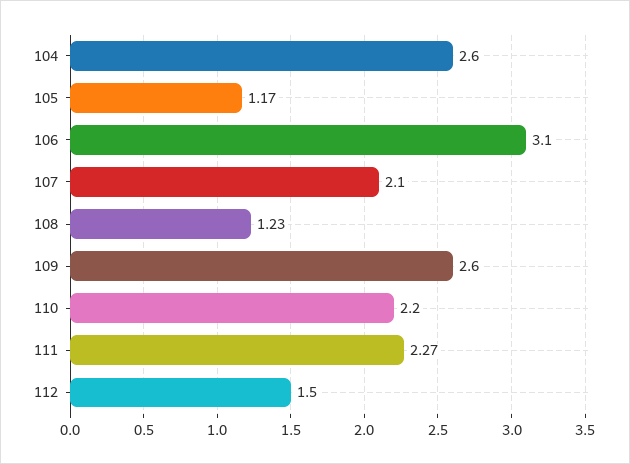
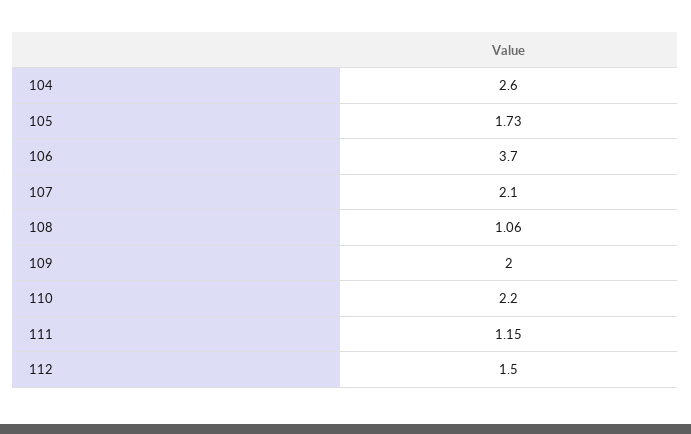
  {
    "104": 2.6,
-   "105": 1.17,
+   "105": 1.73,
-   "106": 3.1,
+   "106": 3.7,
    "107": 2.1,
-   "108": 1.23,
+   "108": 1.06,
-   "109": 2.6,
+   "109": 2,
    "110": 2.2,
-   "111": 2.27,
+   "111": 1.15,
    "112": 1.5
  }

